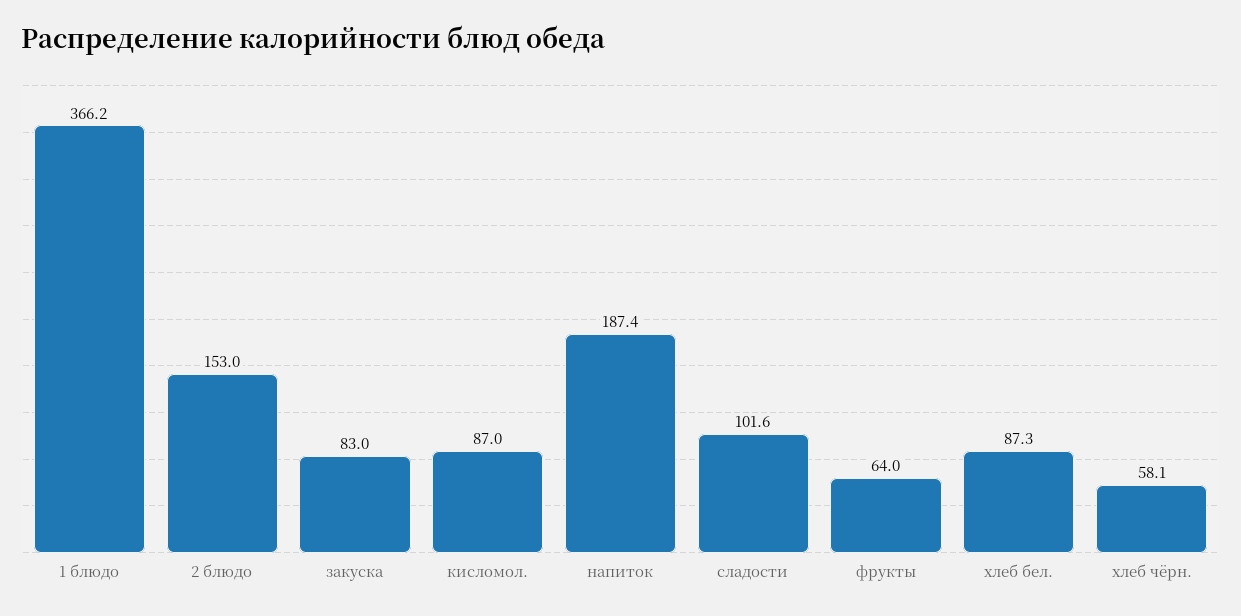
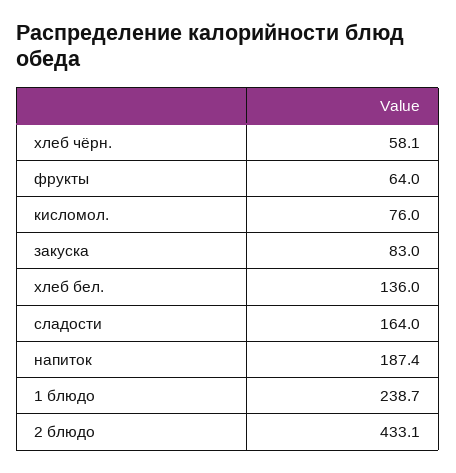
  {
-   "1 блюдо": 366.2,
+   "1 блюдо": 238.7,
-   "2 блюдо": 153,
+   "2 блюдо": 433.1,
    "закуска": 83,
-   "кисломол.": 87,
+   "кисломол.": 76,
    "напиток": 187.4,
-   "сладости": 101.6,
+   "сладости": 164,
    "фрукты": 64,
-   "хлеб бел.": 87.3,
+   "хлеб бел.": 136,
    "хлеб чёрн.": 58.1
  }

